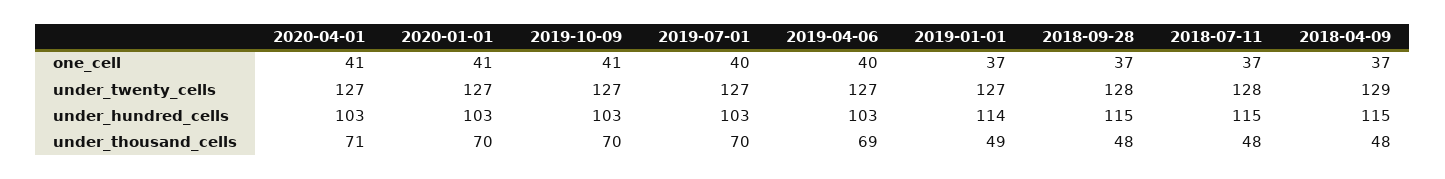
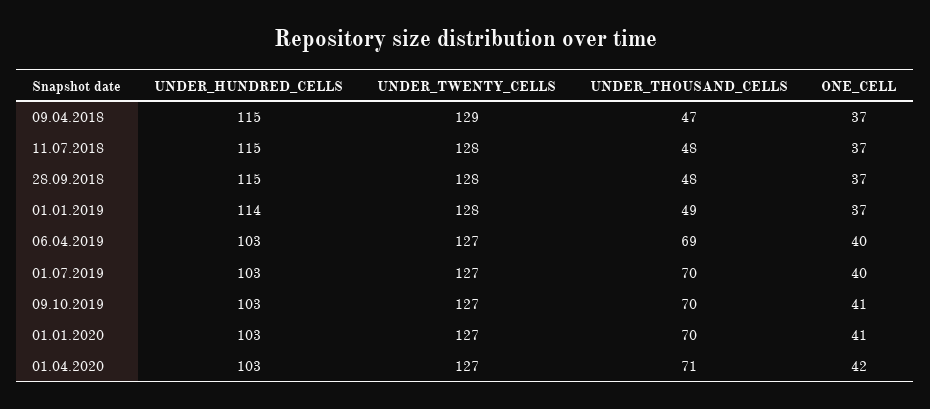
  {
    "2020-04-01": {
-     "one_cell": 41,
+     "one_cell": 42,
      "under_twenty_cells": 127,
      "under_hundred_cells": 103,
      "under_thousand_cells": 71
    },
    "2020-01-01": {
      "one_cell": 41,
      "under_twenty_cells": 127,
      "under_hundred_cells": 103,
      "under_thousand_cells": 70
    },
    "2019-10-09": {
      "one_cell": 41,
      "under_twenty_cells": 127,
      "under_hundred_cells": 103,
      "under_thousand_cells": 70
    },
    "2019-07-01": {
      "one_cell": 40,
      "under_twenty_cells": 127,
      "under_hundred_cells": 103,
      "under_thousand_cells": 70
    },
    "2019-04-06": {
      "one_cell": 40,
      "under_twenty_cells": 127,
      "under_hundred_cells": 103,
      "under_thousand_cells": 69
    },
    "2019-01-01": {
      "one_cell": 37,
-     "under_twenty_cells": 127,
+     "under_twenty_cells": 128,
      "under_hundred_cells": 114,
      "under_thousand_cells": 49
    },
    "2018-09-28": {
      "one_cell": 37,
      "under_twenty_cells": 128,
      "under_hundred_cells": 115,
      "under_thousand_cells": 48
    },
    "2018-07-11": {
      "one_cell": 37,
      "under_twenty_cells": 128,
      "under_hundred_cells": 115,
      "under_thousand_cells": 48
    },
    "2018-04-09": {
      "one_cell": 37,
      "under_twenty_cells": 129,
      "under_hundred_cells": 115,
-     "under_thousand_cells": 48
+     "under_thousand_cells": 47
    }
  }

